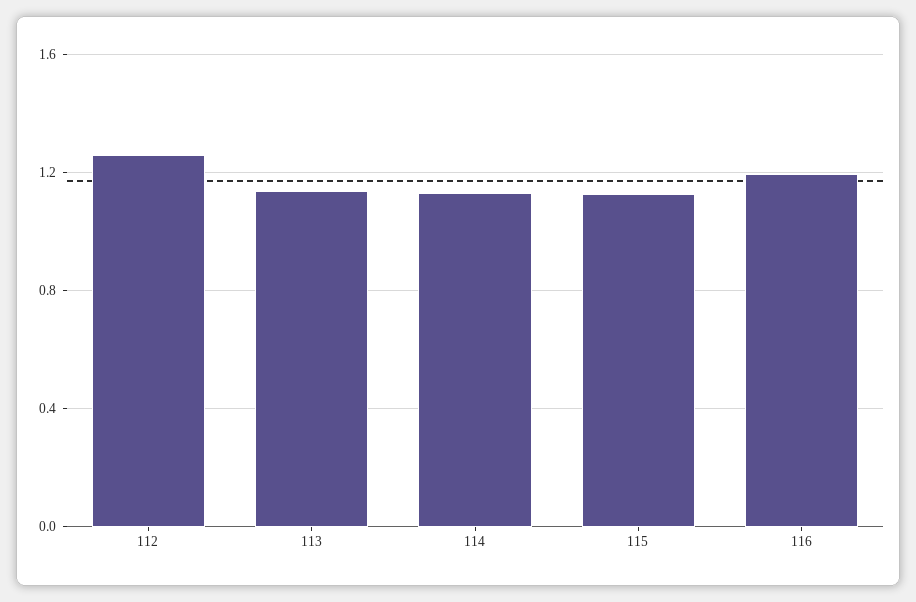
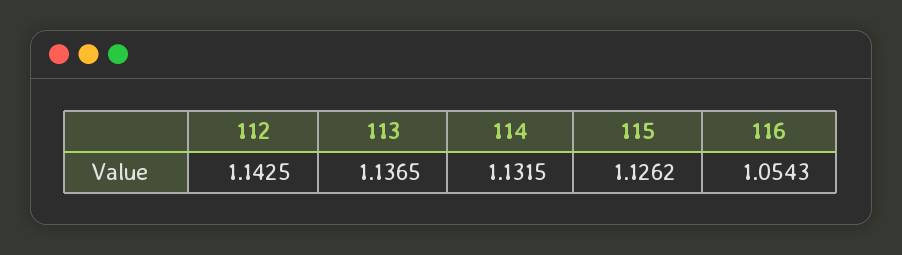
  {
-   "112": 1.25,
+   "112": 1.1425,
    "113": 1.1365,
    "114": 1.1315,
    "115": 1.1262,
-   "116": 1.2
+   "116": 1.0543
  }

